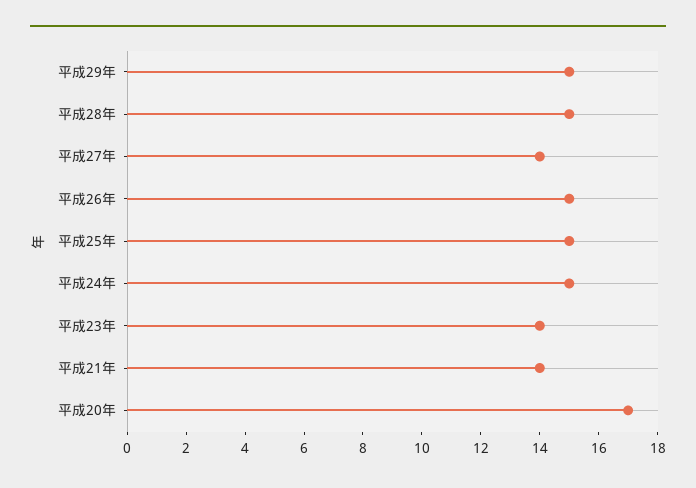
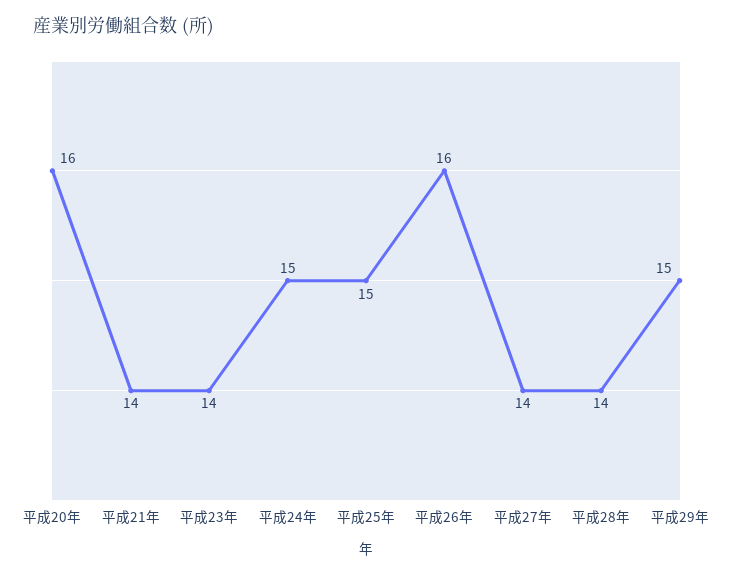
  {
    "平成29年": 15,
-   "平成28年": 15,
+   "平成28年": 14,
    "平成27年": 14,
-   "平成26年": 15,
+   "平成26年": 16,
    "平成25年": 15,
    "平成24年": 15,
    "平成23年": 14,
    "平成21年": 14,
-   "平成20年": 17
+   "平成20年": 16
  }

